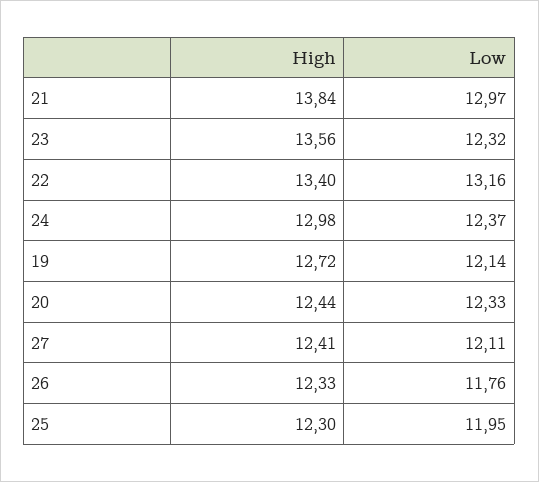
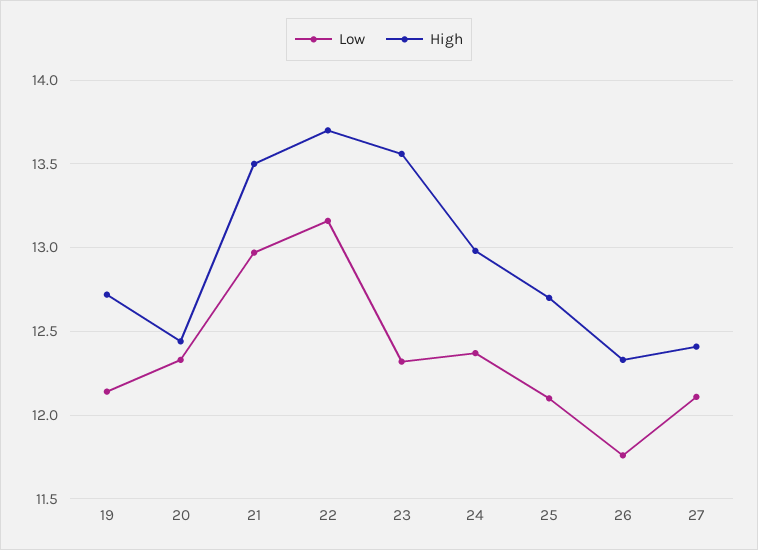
  {
    "High": {
-     "21": 13.84,
+     "21": 13.5,
      "23": 13.56,
-     "22": 13.4,
+     "22": 13.7,
      "24": 12.98,
      "19": 12.72,
      "20": 12.44,
      "27": 12.41,
      "26": 12.33,
-     "25": 12.3
+     "25": 12.7
    },
    "Low": {
      "21": 12.97,
      "23": 12.32,
      "22": 13.16,
      "24": 12.37,
      "19": 12.14,
      "20": 12.33,
      "27": 12.11,
      "26": 11.76,
-     "25": 11.95
+     "25": 12.1
    }
  }

